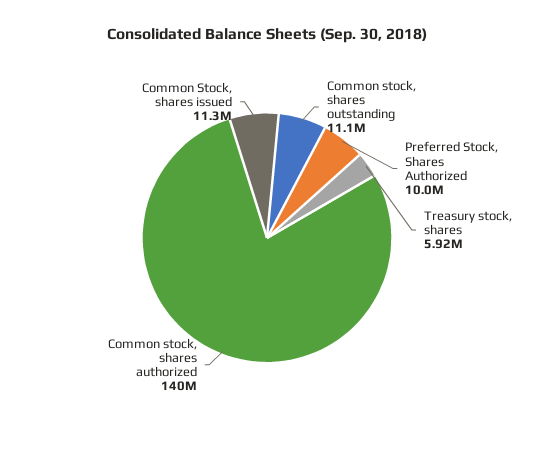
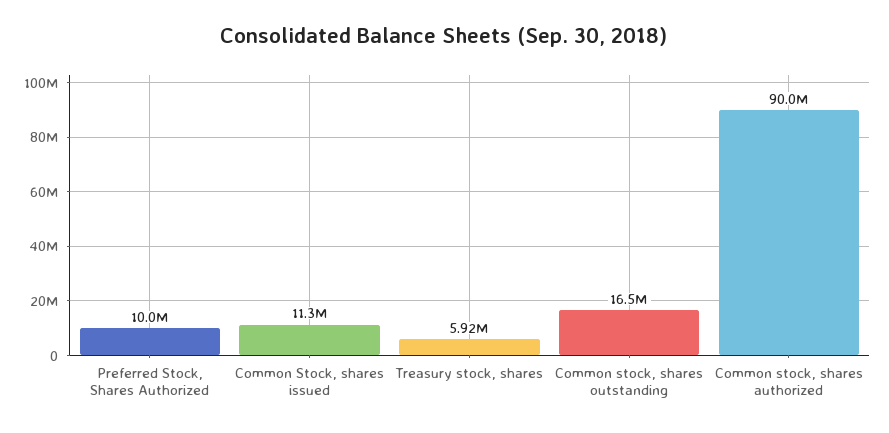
  {
-   "Common stock, shares outstanding": 11100000,
+   "Common stock, shares outstanding": 16500000,
    "Preferred Stock, Shares Authorized": 10000000,
    "Treasury stock, shares": 5920000,
-   "Common stock, shares authorized": 140000000,
+   "Common stock, shares authorized": 90000000,
    "Common Stock, shares issued": 11300000
  }

